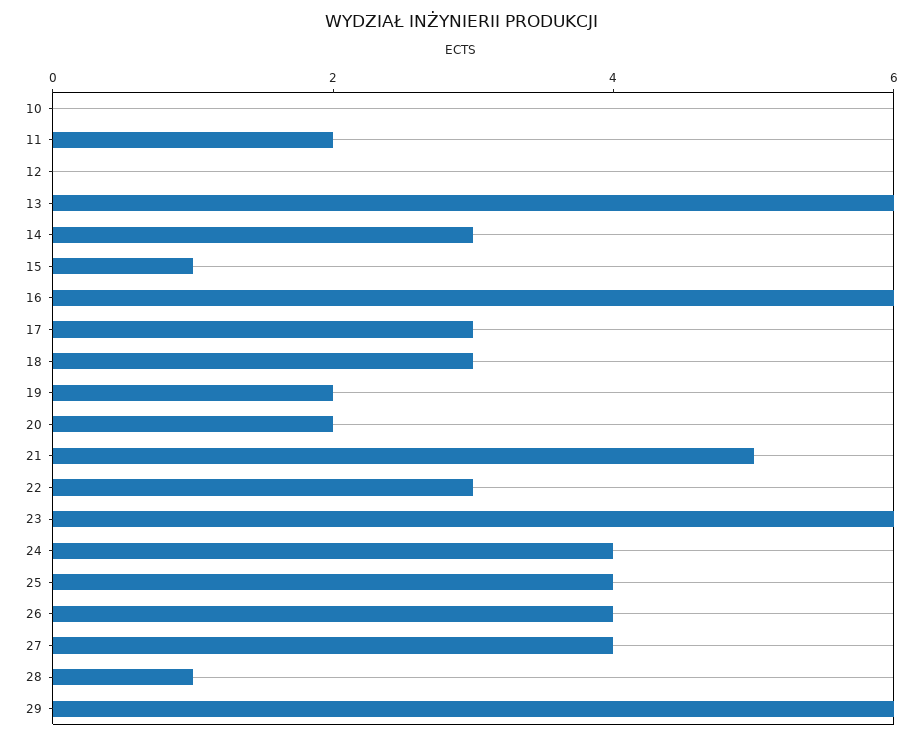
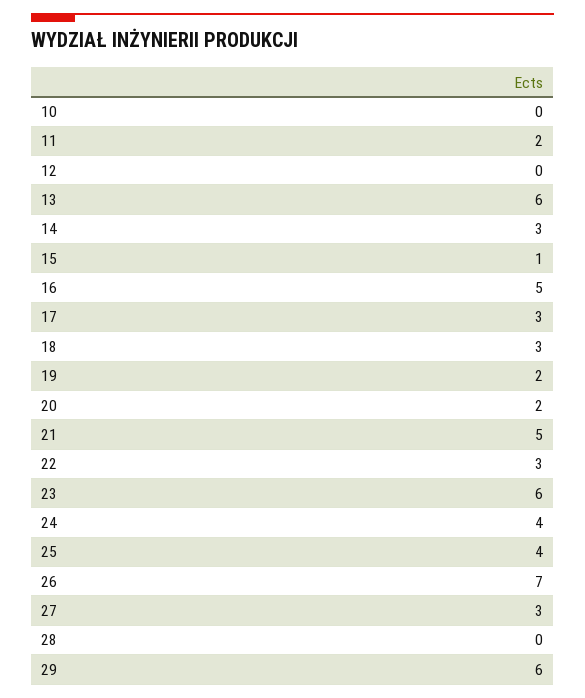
  {
    "10": 0,
    "11": 2,
    "12": 0,
    "13": 6,
    "14": 3,
    "15": 1,
-   "16": 6,
+   "16": 5,
    "17": 3,
    "18": 3,
    "19": 2,
    "20": 2,
    "21": 5,
    "22": 3,
    "23": 6,
    "24": 4,
    "25": 4,
-   "26": 4,
+   "26": 7,
-   "27": 4,
+   "27": 3,
-   "28": 1,
+   "28": 0,
    "29": 6
  }

